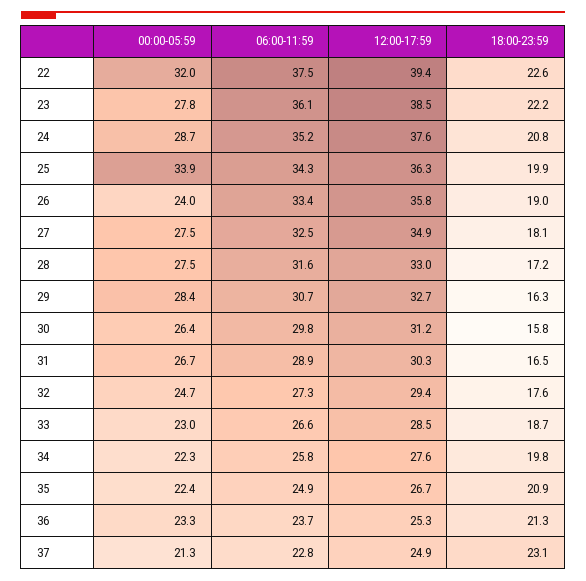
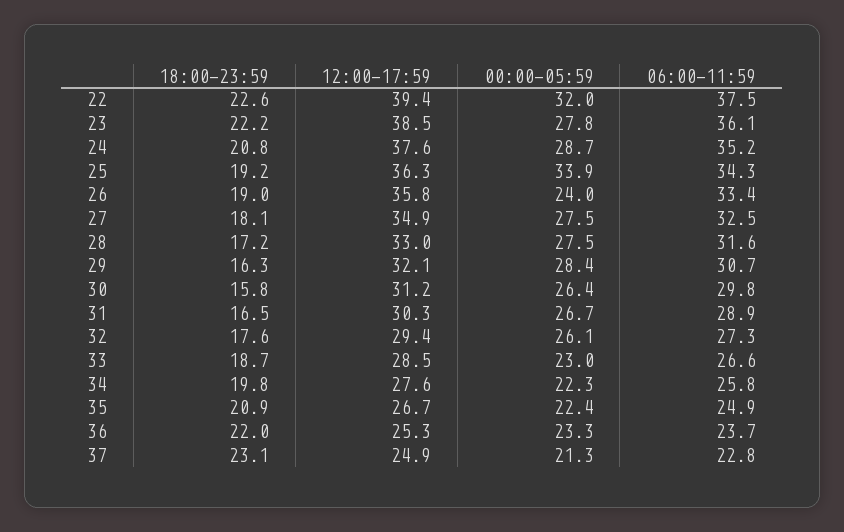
  {
    "00:00-05:59": {
      "22": 32,
      "23": 27.8,
      "24": 28.7,
      "25": 33.9,
      "26": 24,
      "27": 27.5,
      "28": 27.5,
      "29": 28.4,
      "30": 26.4,
      "31": 26.7,
-     "32": 24.7,
+     "32": 26.1,
      "33": 23,
      "34": 22.3,
      "35": 22.4,
      "36": 23.3,
      "37": 21.3
    },
    "06:00-11:59": {
      "22": 37.5,
      "23": 36.1,
      "24": 35.2,
      "25": 34.3,
      "26": 33.4,
      "27": 32.5,
      "28": 31.6,
      "29": 30.7,
      "30": 29.8,
      "31": 28.9,
      "32": 27.3,
      "33": 26.6,
      "34": 25.8,
      "35": 24.9,
      "36": 23.7,
      "37": 22.8
    },
    "12:00-17:59": {
      "22": 39.4,
      "23": 38.5,
      "24": 37.6,
      "25": 36.3,
      "26": 35.8,
      "27": 34.9,
      "28": 33,
-     "29": 32.7,
+     "29": 32.1,
      "30": 31.2,
      "31": 30.3,
      "32": 29.4,
      "33": 28.5,
      "34": 27.6,
      "35": 26.7,
      "36": 25.3,
      "37": 24.9
    },
    "18:00-23:59": {
      "22": 22.6,
      "23": 22.2,
      "24": 20.8,
-     "25": 19.9,
+     "25": 19.2,
      "26": 19,
      "27": 18.1,
      "28": 17.2,
      "29": 16.3,
      "30": 15.8,
      "31": 16.5,
      "32": 17.6,
      "33": 18.7,
      "34": 19.8,
      "35": 20.9,
-     "36": 21.3,
+     "36": 22,
      "37": 23.1
    }
  }

